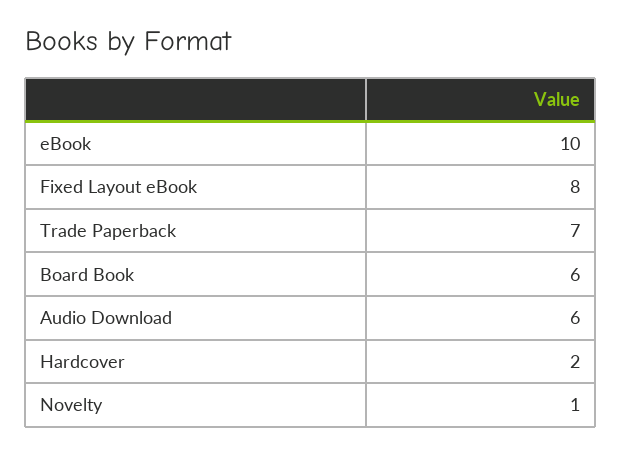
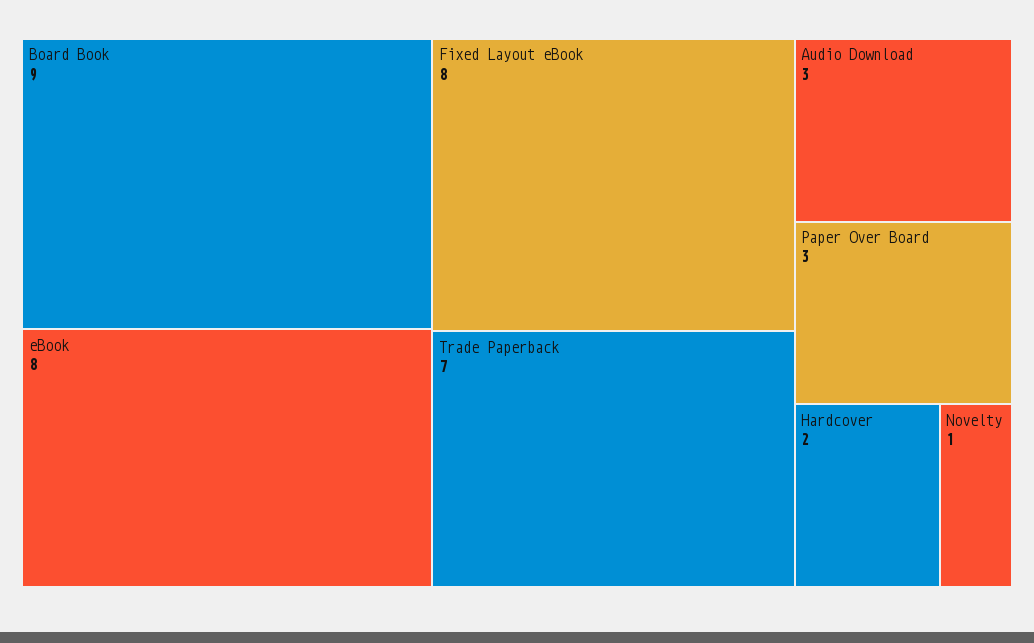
  {
-   "eBook": 10,
+   "eBook": 8,
    "Fixed Layout eBook": 8,
    "Trade Paperback": 7,
-   "Board Book": 6,
+   "Board Book": 9,
-   "Audio Download": 6,
+   "Audio Download": 3,
    "Hardcover": 2,
-   "Novelty": 1
+   "Novelty": 1,
+   "Paper Over Board": 3
  }

